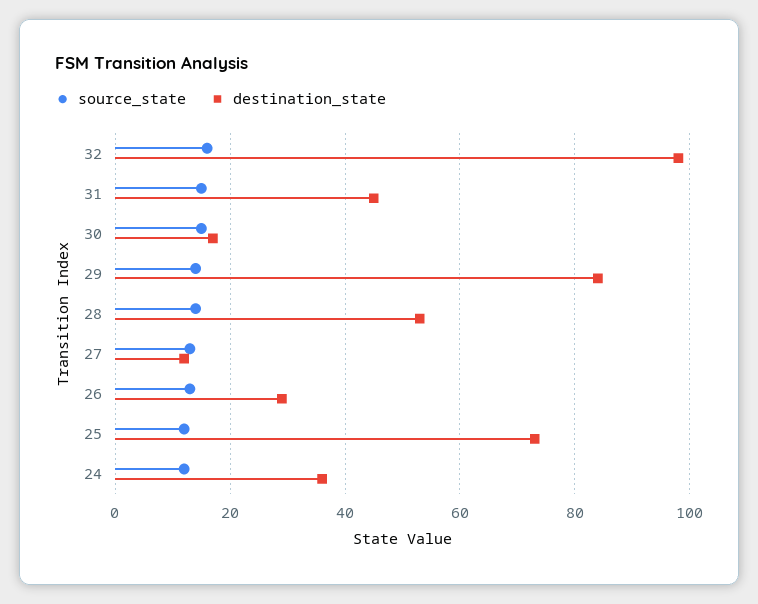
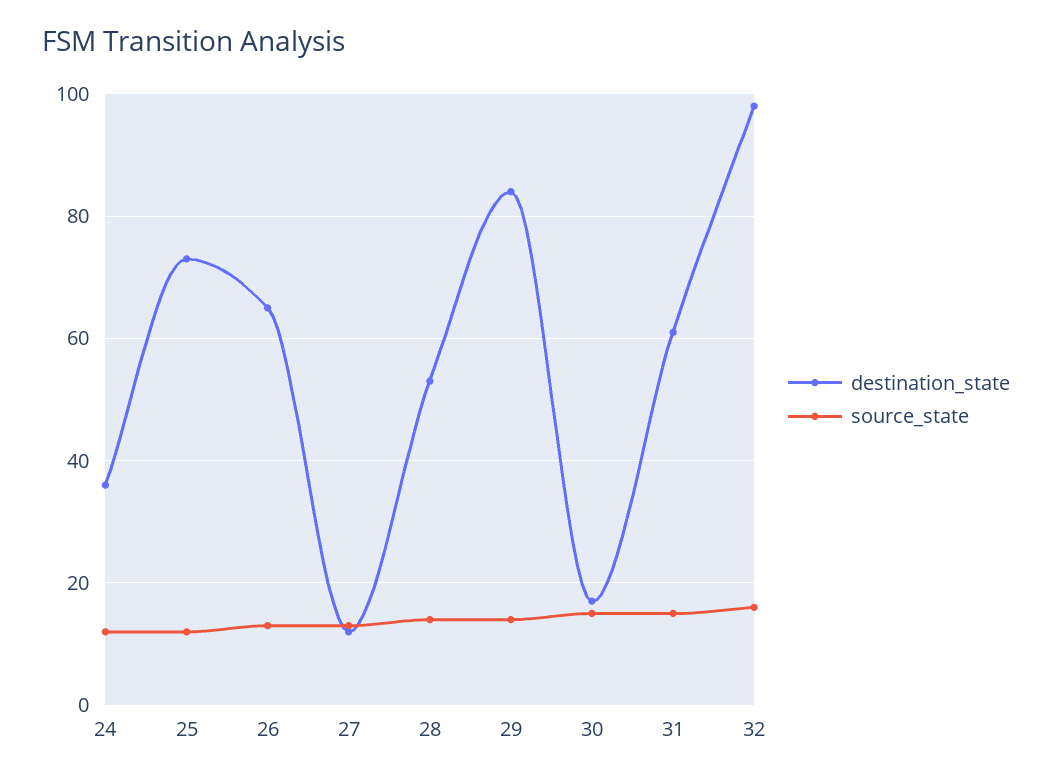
  {
    "source_state": {
      "32": 15,
      "31": 15,
      "30": 15,
      "29": 15,
      "28": 15,
      "27": 15,
      "26": 15,
      "25": 10,
      "24": 10
    },
    "destination_state": {
      "32": 100,
-     "31": 45,
+     "31": 60,
      "30": 15,
      "29": 85,
      "28": 55,
      "27": 10,
-     "26": 30,
+     "26": 65,
      "25": 75,
      "24": 35
    }
  }

